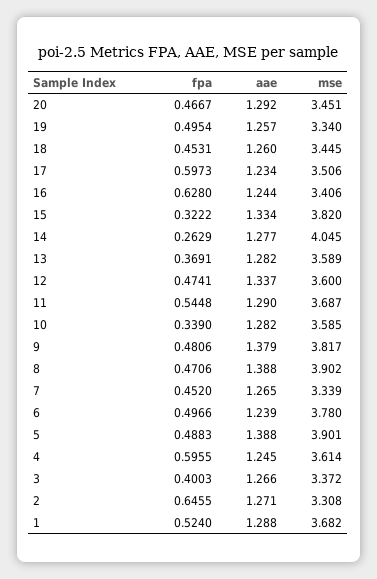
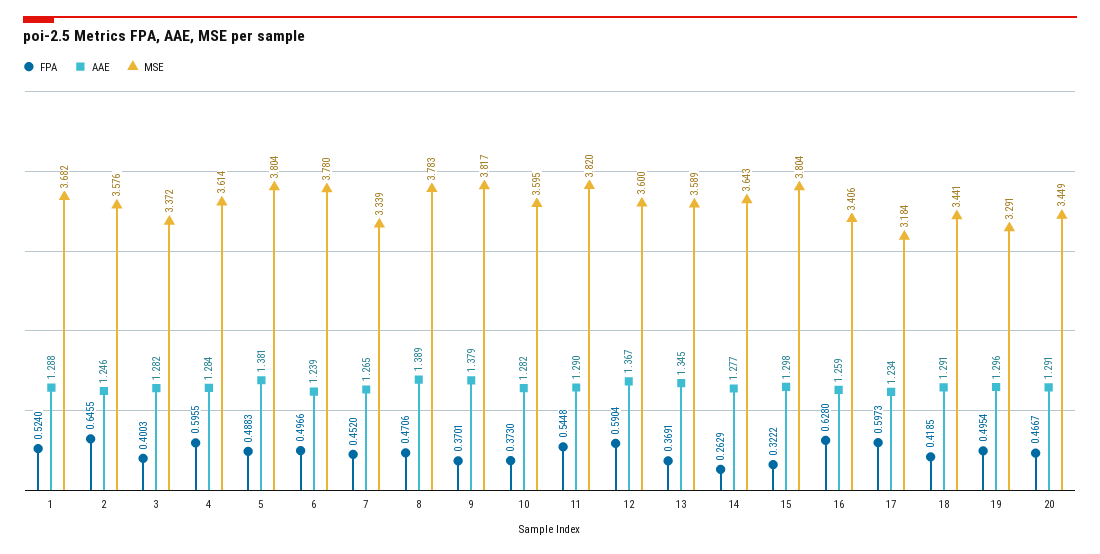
  {
    "fpa": {
      "20": 0.4667,
      "19": 0.4954,
-     "18": 0.4531,
+     "18": 0.4185,
      "17": 0.5973,
      "16": 0.628,
      "15": 0.3222,
      "14": 0.2629,
      "13": 0.3691,
-     "12": 0.4741,
+     "12": 0.5904,
      "11": 0.5448,
-     "10": 0.339,
+     "10": 0.373,
-     "9": 0.4806,
+     "9": 0.3701,
      "8": 0.4706,
      "7": 0.452,
      "6": 0.4966,
      "5": 0.4883,
      "4": 0.5955,
      "3": 0.4003,
      "2": 0.6455,
      "1": 0.524
    },
    "aae": {
-     "20": 1.292,
+     "20": 1.291,
-     "19": 1.257,
+     "19": 1.296,
-     "18": 1.26,
+     "18": 1.291,
      "17": 1.234,
-     "16": 1.244,
+     "16": 1.259,
-     "15": 1.334,
+     "15": 1.298,
      "14": 1.277,
-     "13": 1.282,
+     "13": 1.345,
-     "12": 1.337,
+     "12": 1.367,
      "11": 1.29,
      "10": 1.282,
      "9": 1.379,
-     "8": 1.388,
+     "8": 1.389,
      "7": 1.265,
      "6": 1.239,
-     "5": 1.388,
+     "5": 1.381,
-     "4": 1.245,
+     "4": 1.284,
-     "3": 1.266,
+     "3": 1.282,
-     "2": 1.271,
+     "2": 1.246,
      "1": 1.288
    },
    "mse": {
-     "20": 3.451,
+     "20": 3.449,
-     "19": 3.34,
+     "19": 3.291,
-     "18": 3.445,
+     "18": 3.441,
-     "17": 3.506,
+     "17": 3.184,
      "16": 3.406,
-     "15": 3.82,
+     "15": 3.804,
-     "14": 4.045,
+     "14": 3.643,
      "13": 3.589,
      "12": 3.6,
-     "11": 3.687,
+     "11": 3.82,
-     "10": 3.585,
+     "10": 3.595,
      "9": 3.817,
-     "8": 3.902,
+     "8": 3.783,
      "7": 3.339,
      "6": 3.78,
-     "5": 3.901,
+     "5": 3.804,
      "4": 3.614,
      "3": 3.372,
-     "2": 3.308,
+     "2": 3.576,
      "1": 3.682
    }
  }

